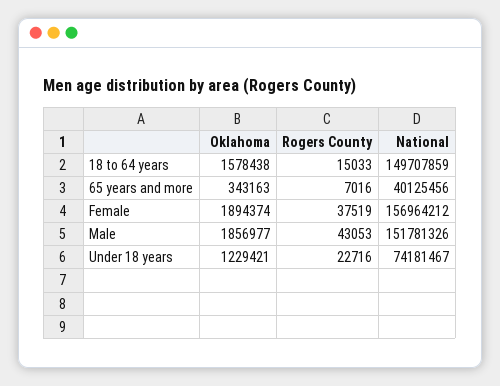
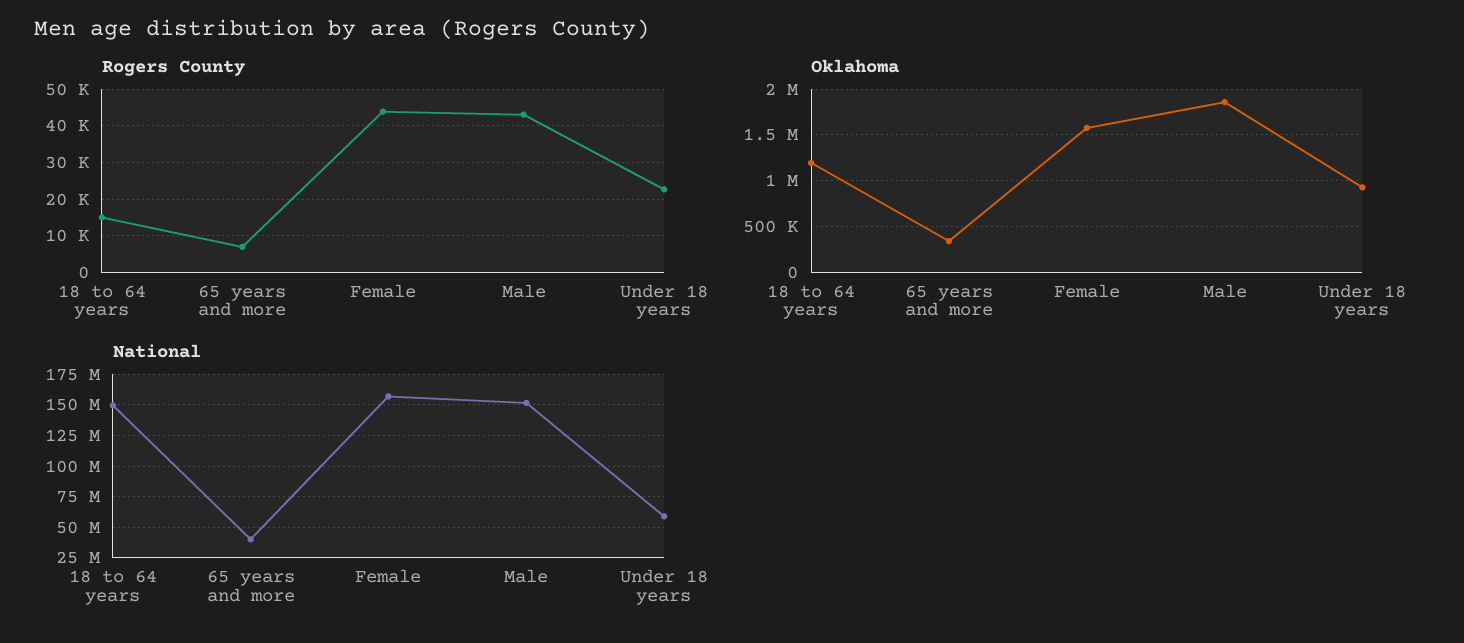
  {
    "Oklahoma": {
-     "18 to 64 years": 1578438,
+     "18 to 64 years": 1200000,
      "65 years and more": 343163,
-     "Female": 1894374,
+     "Female": 1600000,
      "Male": 1856977,
-     "Under 18 years": 1229421
+     "Under 18 years": 900000
    },
    "Rogers County": {
      "18 to 64 years": 15033,
      "65 years and more": 7016,
-     "Female": 37519,
+     "Female": 44000,
      "Male": 43053,
      "Under 18 years": 22716
    },
    "National": {
      "18 to 64 years": 149707859,
      "65 years and more": 40125456,
      "Female": 156964212,
      "Male": 151781326,
-     "Under 18 years": 74181467
+     "Under 18 years": 60000000
    }
  }

